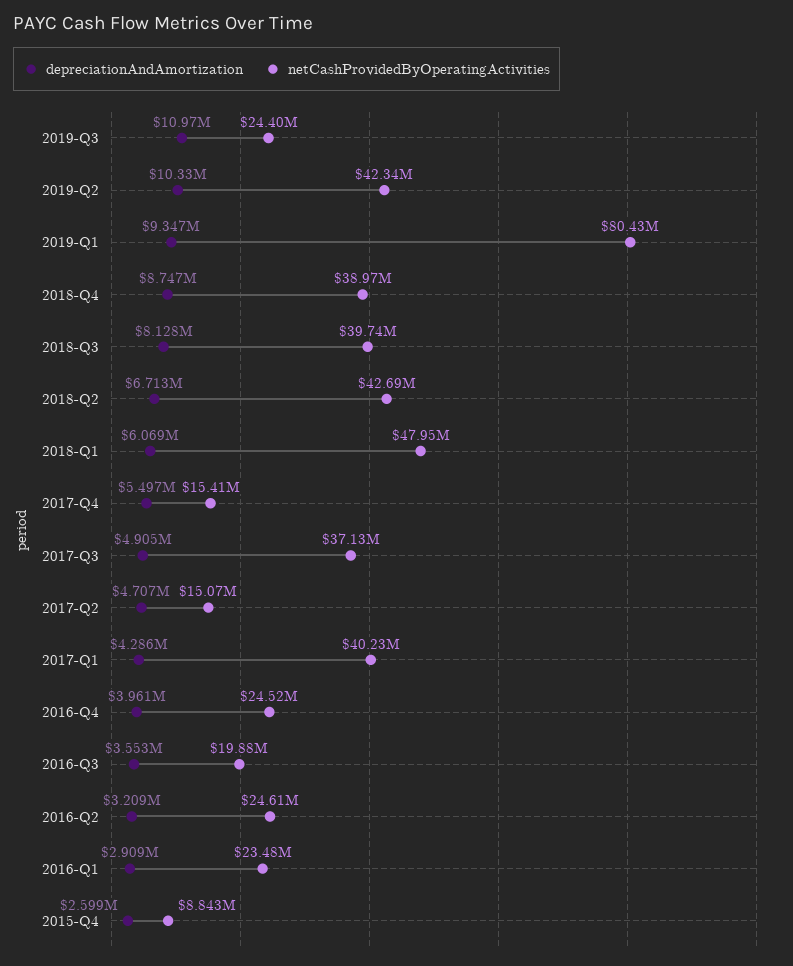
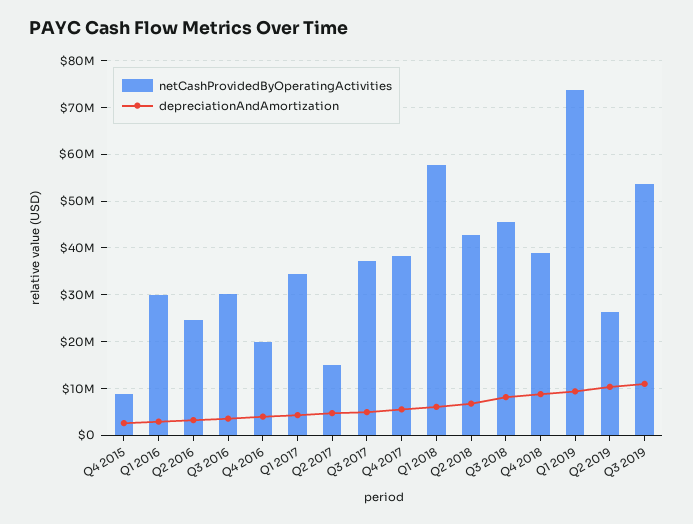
  {
    "depreciationAndAmortization": {
      "2019-Q3": 10970000,
      "2019-Q2": 10330000,
      "2019-Q1": 9347000,
      "2018-Q4": 8747000,
      "2018-Q3": 8128000,
      "2018-Q2": 6713000,
      "2018-Q1": 6069000,
      "2017-Q4": 5497000,
      "2017-Q3": 4905000,
      "2017-Q2": 4707000,
      "2017-Q1": 4286000,
      "2016-Q4": 3961000,
      "2016-Q3": 3553000,
      "2016-Q2": 3209000,
      "2016-Q1": 2909000,
      "2015-Q4": 2599000
    },
    "netCashProvidedByOperatingActivities": {
-     "2019-Q3": 24400000,
+     "2019-Q3": 54000000,
-     "2019-Q2": 42340000,
+     "2019-Q2": 26000000,
-     "2019-Q1": 80430000,
+     "2019-Q1": 74000000,
      "2018-Q4": 38970000,
-     "2018-Q3": 39740000,
+     "2018-Q3": 46000000,
      "2018-Q2": 42690000,
-     "2018-Q1": 47950000,
+     "2018-Q1": 58000000,
-     "2017-Q4": 15410000,
+     "2017-Q4": 38000000,
      "2017-Q3": 37130000,
      "2017-Q2": 15070000,
-     "2017-Q1": 40230000,
+     "2017-Q1": 34000000,
-     "2016-Q4": 24520000,
+     "2016-Q4": 20000000,
-     "2016-Q3": 19880000,
+     "2016-Q3": 30000000,
      "2016-Q2": 24610000,
-     "2016-Q1": 23480000,
+     "2016-Q1": 30000000,
      "2015-Q4": 8843000
    }
  }

